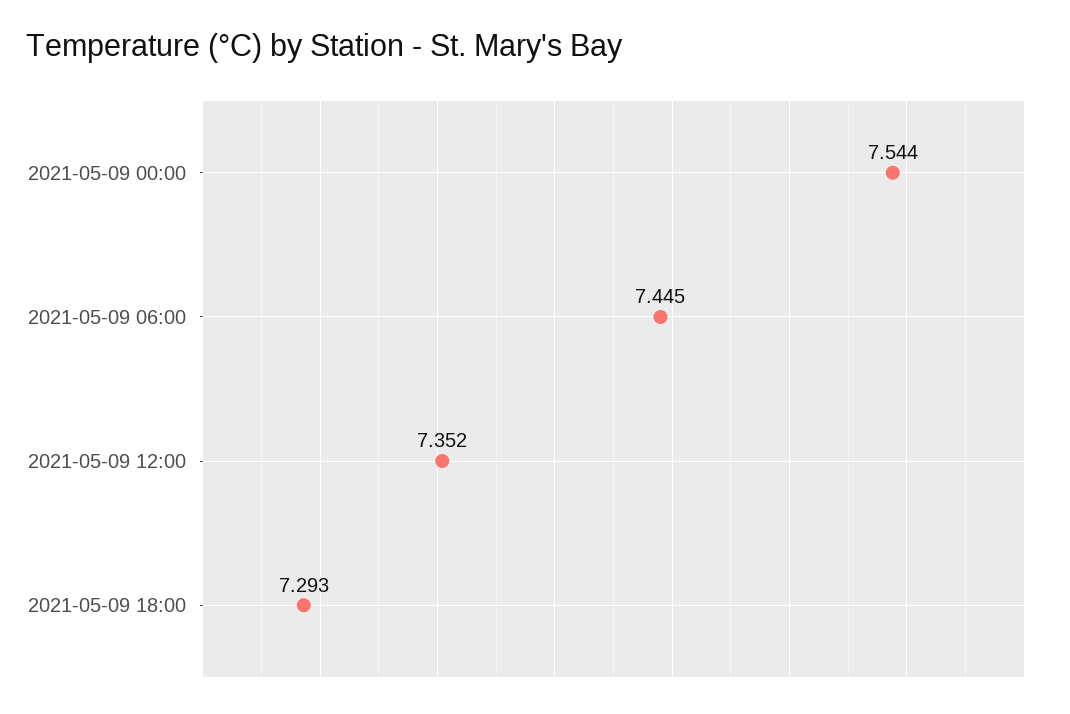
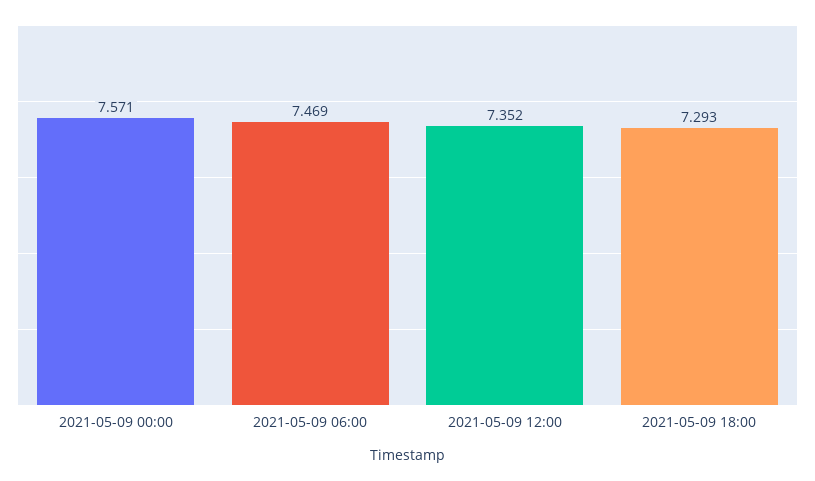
  {
-   "2021-05-09 00:00": 7.544,
+   "2021-05-09 00:00": 7.571,
-   "2021-05-09 06:00": 7.445,
+   "2021-05-09 06:00": 7.469,
    "2021-05-09 12:00": 7.352,
    "2021-05-09 18:00": 7.293
  }

